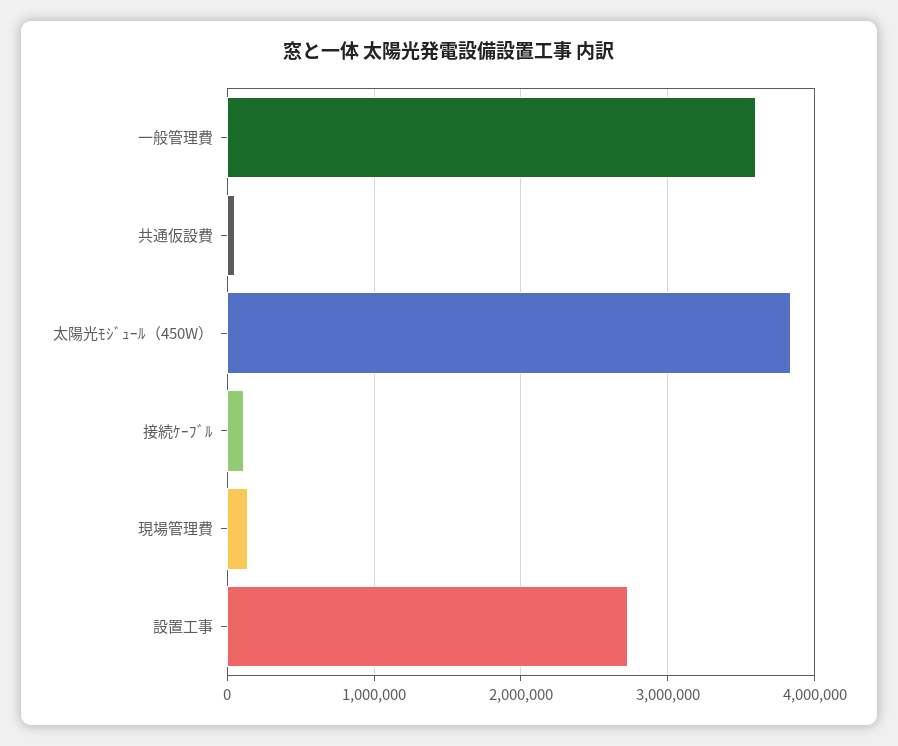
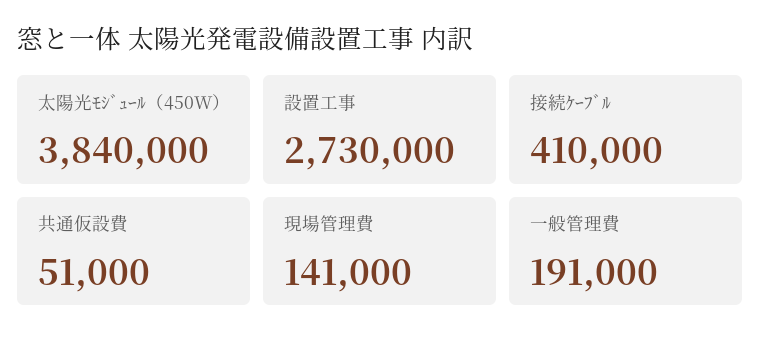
  {
-   "一般管理費": 3600000,
+   "一般管理費": 191000,
    "共通仮設費": 51000,
    "太陽光ﾓｼﾞｭｰﾙ（450W）": 3840000,
-   "接続ｹｰﾌﾞﾙ": 100000,
+   "接続ｹｰﾌﾞﾙ": 410000,
    "現場管理費": 141000,
    "設置工事": 2730000
  }

